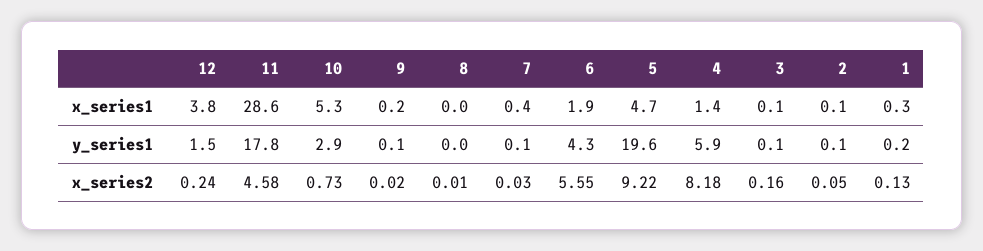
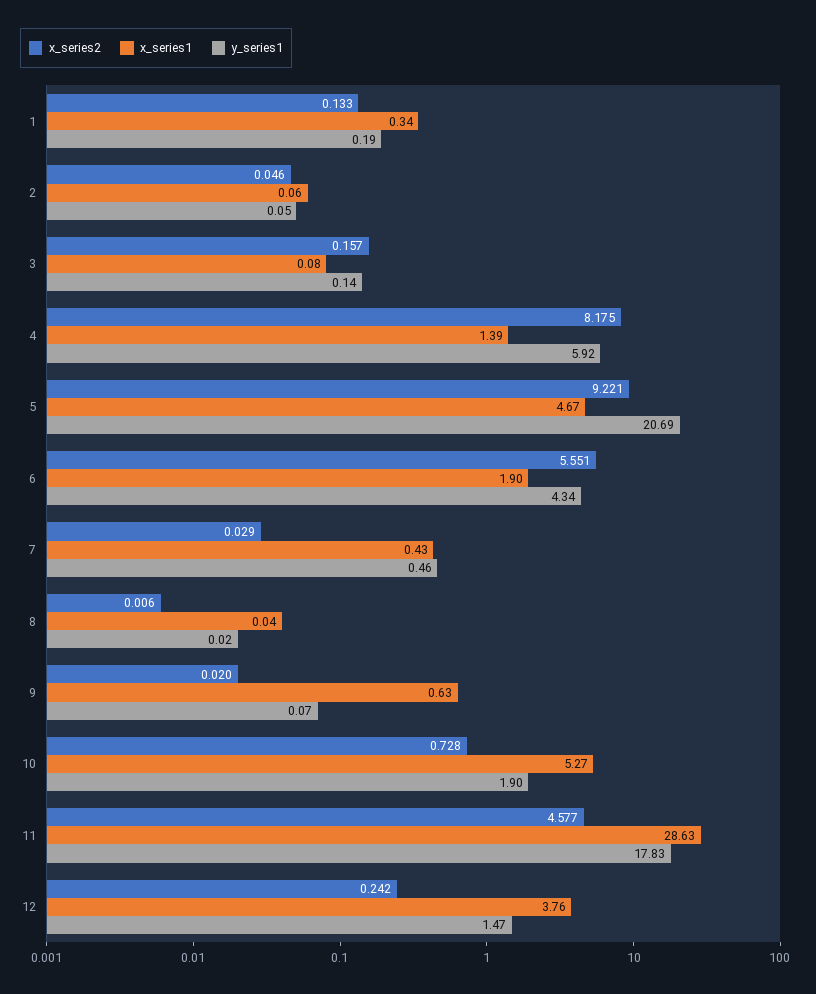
  {
    "x_series1": {
      "12": 3.76,
      "11": 28.63,
      "10": 5.27,
-     "9": 0.2,
+     "9": 0.63,
      "8": 0.04,
      "7": 0.43,
      "6": 1.9,
      "5": 4.67,
      "4": 1.39,
      "3": 0.08,
      "2": 0.06,
      "1": 0.34
    },
    "y_series1": {
      "12": 1.47,
      "11": 17.83,
-     "10": 2.9,
+     "10": 1.9,
      "9": 0.07,
      "8": 0.02,
-     "7": 0.1,
+     "7": 0.46,
      "6": 4.34,
-     "5": 19.6,
+     "5": 20.69,
      "4": 5.92,
      "3": 0.14,
      "2": 0.05,
      "1": 0.19
    },
    "x_series2": {
      "12": 0.242,
      "11": 4.577,
      "10": 0.728,
      "9": 0.02,
      "8": 0.006,
      "7": 0.029,
      "6": 5.551,
      "5": 9.221,
      "4": 8.175,
      "3": 0.157,
      "2": 0.046,
      "1": 0.133
    }
  }

